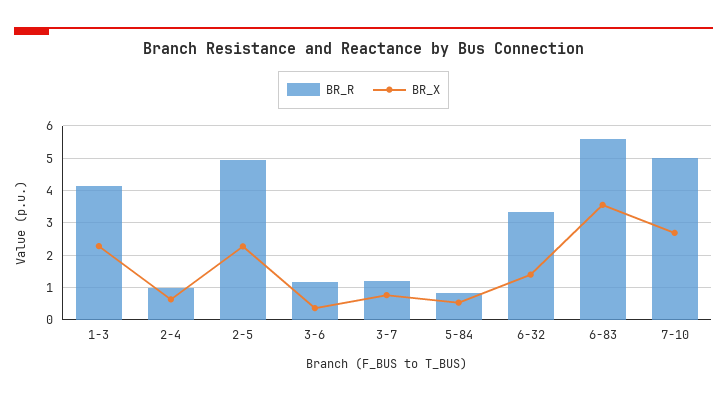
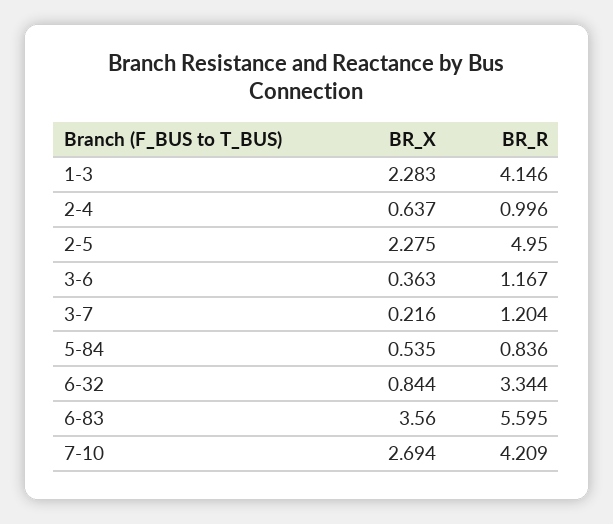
  {
    "BR_R": {
      "1-3": 4.146,
      "2-4": 0.996,
      "2-5": 4.95,
      "3-6": 1.167,
      "3-7": 1.204,
      "5-84": 0.836,
      "6-32": 3.344,
      "6-83": 5.595,
-     "7-10": 5
+     "7-10": 4.209
    },
    "BR_X": {
      "1-3": 2.283,
      "2-4": 0.637,
      "2-5": 2.275,
      "3-6": 0.363,
-     "3-7": 0.8,
+     "3-7": 0.216,
      "5-84": 0.535,
-     "6-32": 1.4,
+     "6-32": 0.844,
      "6-83": 3.56,
      "7-10": 2.694
    }
  }

